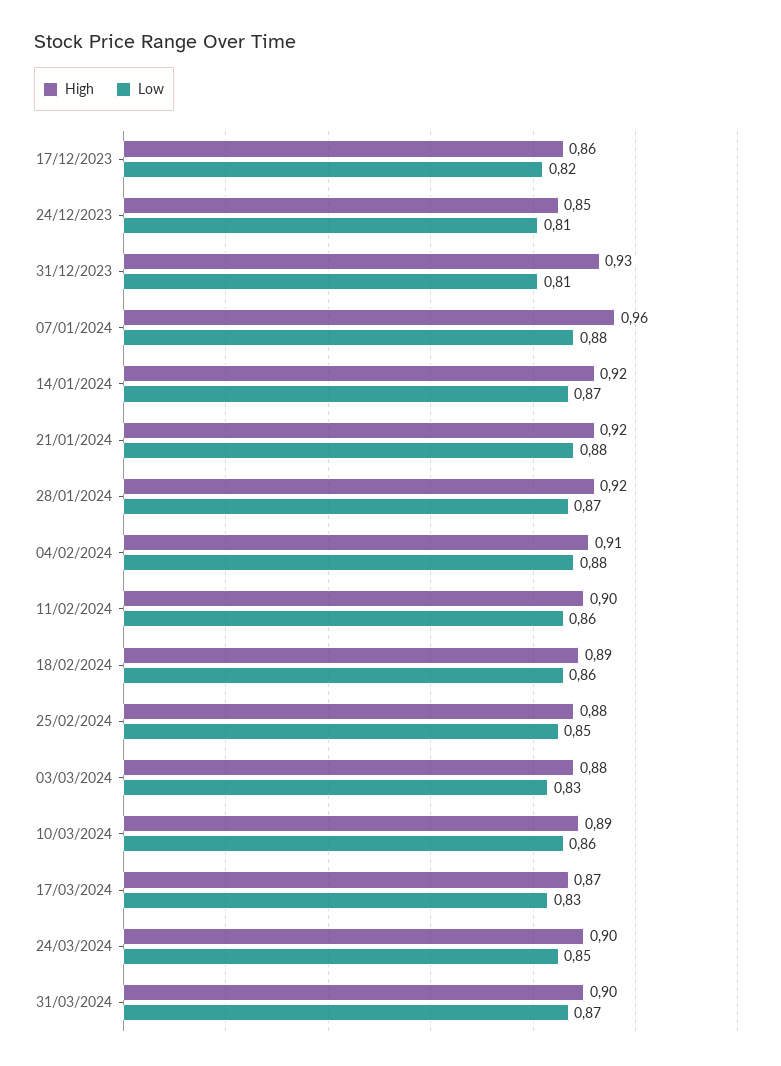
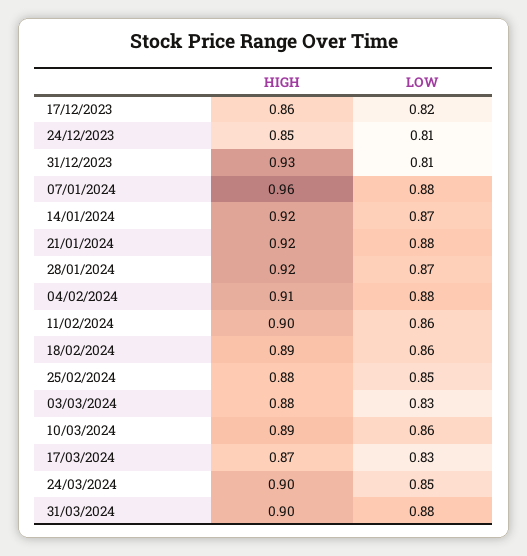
  {
    "High": {
      "17/12/2023": 0.86,
      "24/12/2023": 0.85,
      "31/12/2023": 0.93,
      "07/01/2024": 0.96,
      "14/01/2024": 0.92,
      "21/01/2024": 0.92,
      "28/01/2024": 0.92,
      "04/02/2024": 0.91,
      "11/02/2024": 0.9,
      "18/02/2024": 0.89,
      "25/02/2024": 0.88,
      "03/03/2024": 0.88,
      "10/03/2024": 0.89,
      "17/03/2024": 0.87,
      "24/03/2024": 0.9,
      "31/03/2024": 0.9
    },
    "Low": {
      "17/12/2023": 0.82,
      "24/12/2023": 0.81,
      "31/12/2023": 0.81,
      "07/01/2024": 0.88,
      "14/01/2024": 0.87,
      "21/01/2024": 0.88,
      "28/01/2024": 0.87,
      "04/02/2024": 0.88,
      "11/02/2024": 0.86,
      "18/02/2024": 0.86,
      "25/02/2024": 0.85,
      "03/03/2024": 0.83,
      "10/03/2024": 0.86,
      "17/03/2024": 0.83,
      "24/03/2024": 0.85,
-     "31/03/2024": 0.87
+     "31/03/2024": 0.88
    }
  }

